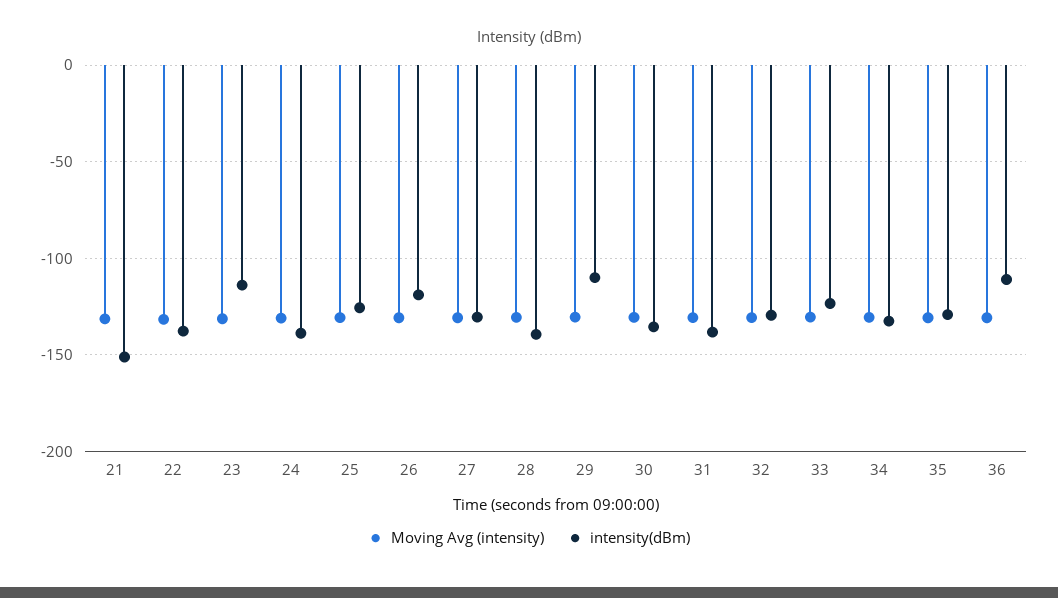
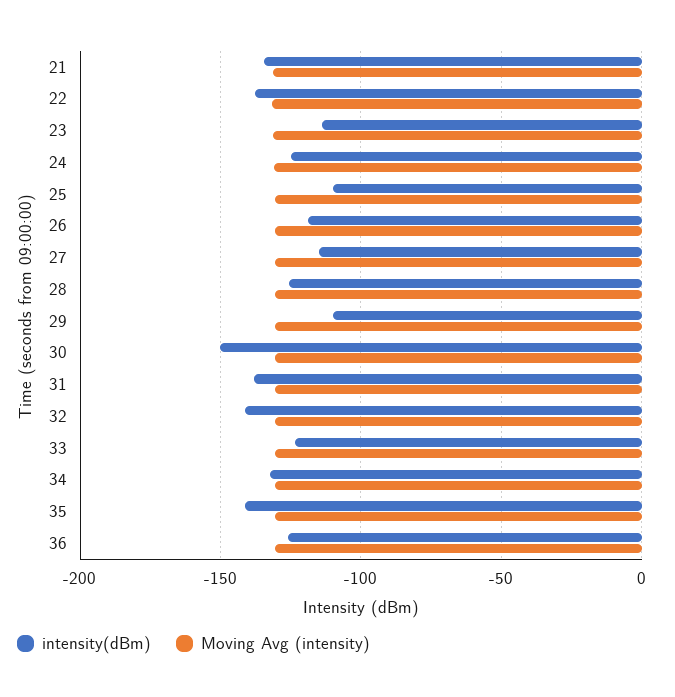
  {
    "Moving Avg (intensity)": {
      "21": -130,
      "22": -130,
      "23": -130,
      "24": -130,
      "25": -130,
      "26": -130,
      "27": -130,
      "28": -130,
      "29": -130,
      "30": -130,
      "31": -130,
      "32": -130,
      "33": -130,
      "34": -130,
      "35": -130,
      "36": -130
    },
    "intensity(dBm)": {
-     "21": -150,
+     "21": -135,
      "22": -140,
      "23": -115,
-     "24": -140,
+     "24": -125,
-     "25": -125,
+     "25": -110,
      "26": -120,
-     "27": -130,
+     "27": -115,
-     "28": -140,
+     "28": -125,
      "29": -110,
-     "30": -135,
+     "30": -150,
      "31": -140,
-     "32": -130,
+     "32": -140,
      "33": -125,
      "34": -135,
-     "35": -130,
+     "35": -140,
-     "36": -110
+     "36": -125
    }
  }

